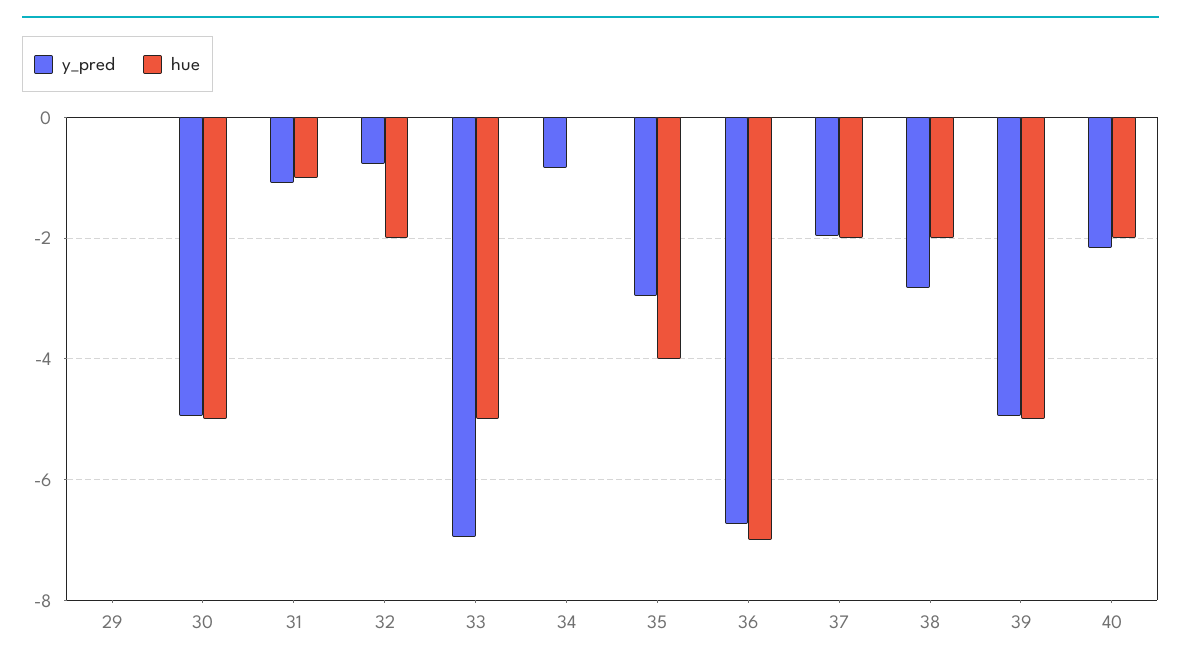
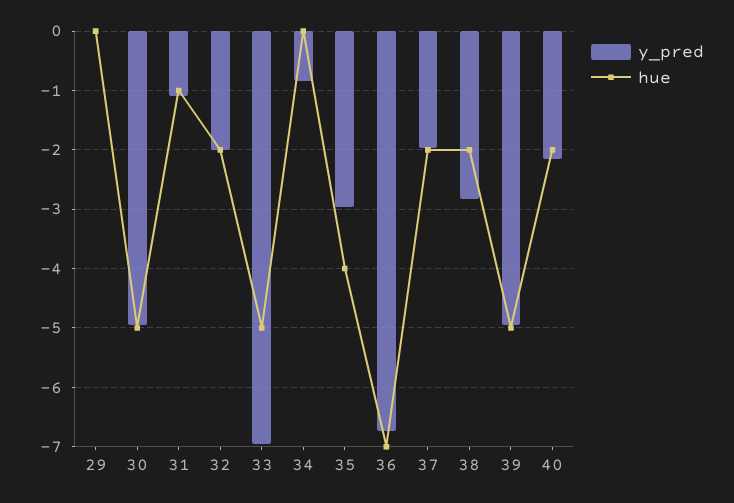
  {
    "y_pred": {
      "29": 0,
      "30": -5,
      "31": -1,
-     "32": -0.8,
+     "32": -2,
      "33": -7,
      "34": -0.8,
      "35": -3,
      "36": -6.8,
      "37": -2,
      "38": -2.8,
      "39": -5,
      "40": -2.2
    },
    "hue": {
      "29": 0,
      "30": -5,
      "31": -1,
      "32": -2,
      "33": -5,
      "34": 0,
      "35": -4,
      "36": -7,
      "37": -2,
      "38": -2,
      "39": -5,
      "40": -2
    }
  }

